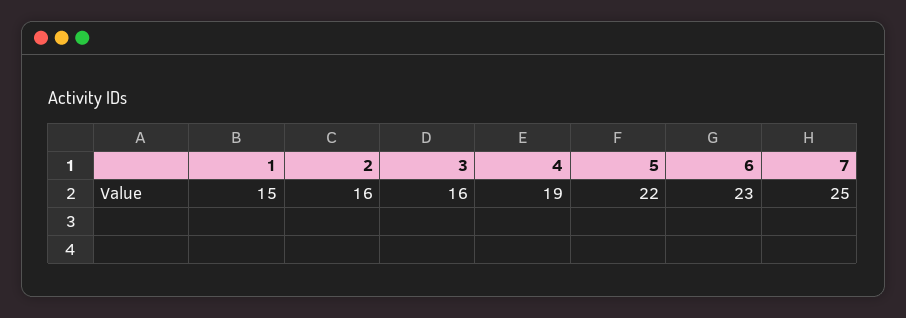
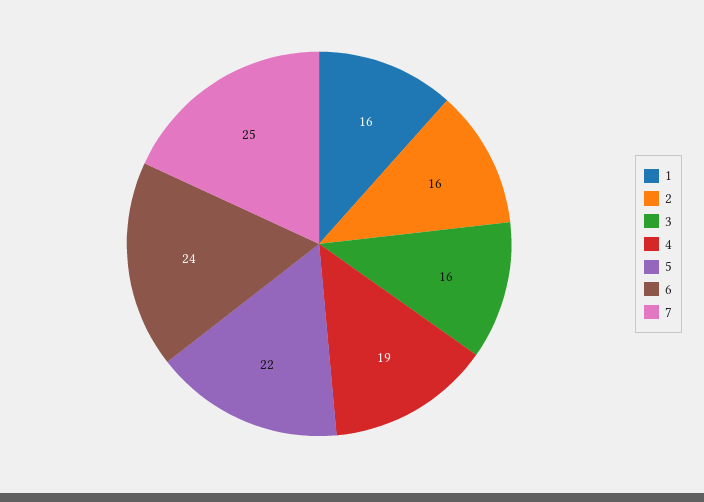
  {
-   "1": 15,
+   "1": 16,
    "2": 16,
    "3": 16,
    "4": 19,
    "5": 22,
-   "6": 23,
+   "6": 24,
    "7": 25
  }

